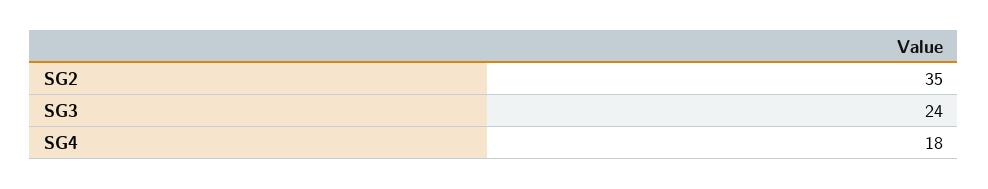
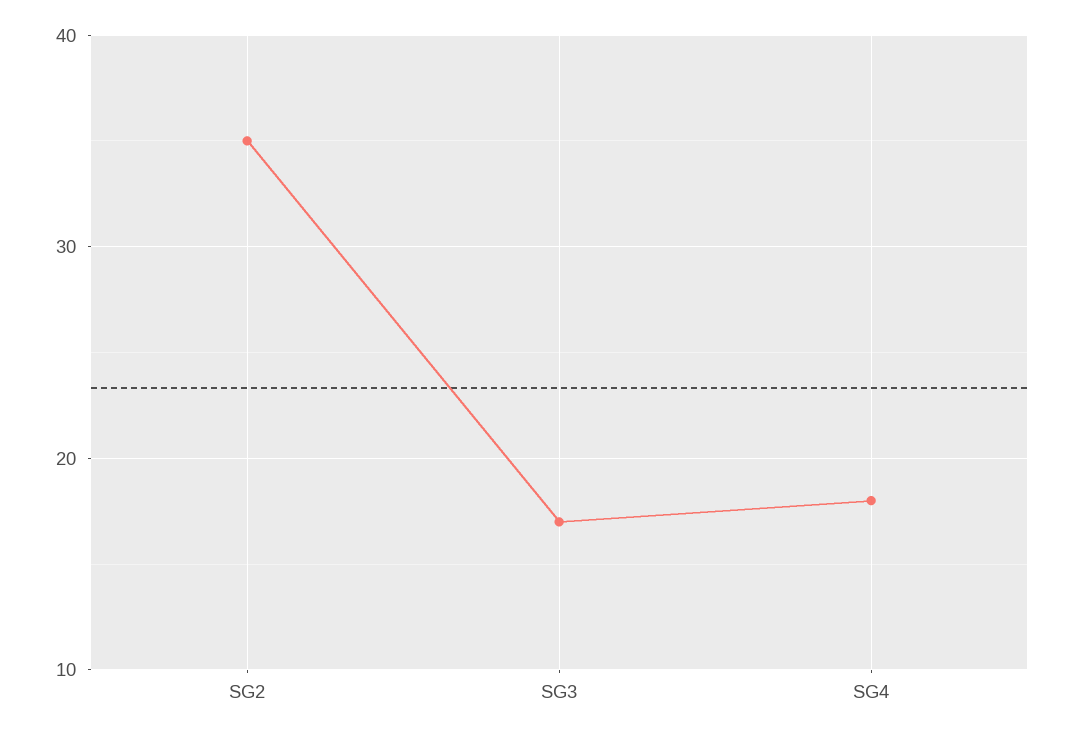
  {
    "SG2": 35,
-   "SG3": 24,
+   "SG3": 17,
    "SG4": 18
  }

